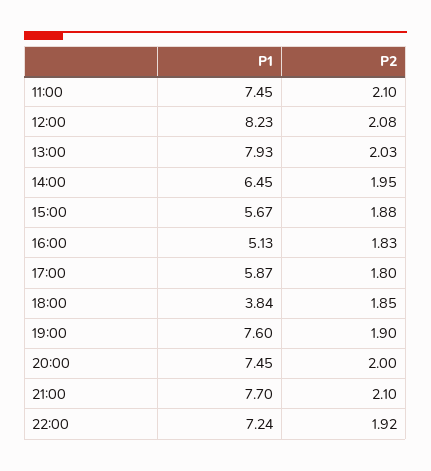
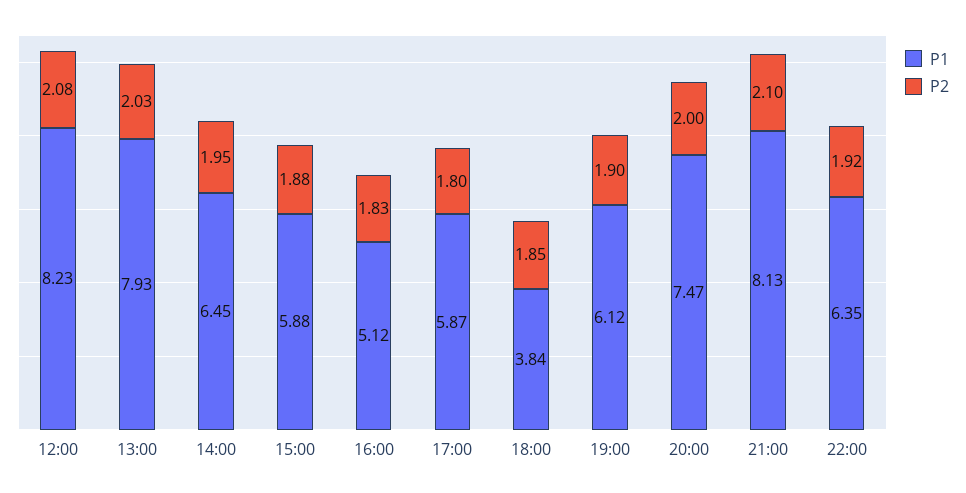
  {
    "P1": {
-     "11:00": 7.45,
      "12:00": 8.23,
      "13:00": 7.93,
      "14:00": 6.45,
-     "15:00": 5.67,
+     "15:00": 5.88,
-     "16:00": 5.13,
+     "16:00": 5.12,
      "17:00": 5.87,
      "18:00": 3.84,
-     "19:00": 7.6,
+     "19:00": 6.12,
-     "20:00": 7.45,
+     "20:00": 7.47,
-     "21:00": 7.7,
+     "21:00": 8.13,
-     "22:00": 7.24
+     "22:00": 6.35
    },
    "P2": {
-     "11:00": 2.1,
      "12:00": 2.08,
      "13:00": 2.03,
      "14:00": 1.95,
      "15:00": 1.88,
      "16:00": 1.83,
      "17:00": 1.8,
      "18:00": 1.85,
      "19:00": 1.9,
      "20:00": 2,
      "21:00": 2.1,
      "22:00": 1.92
    }
  }

